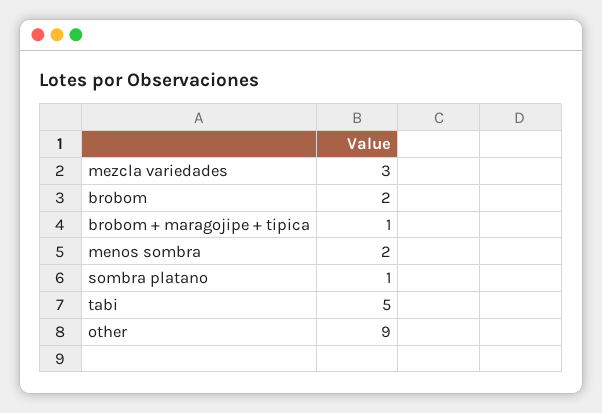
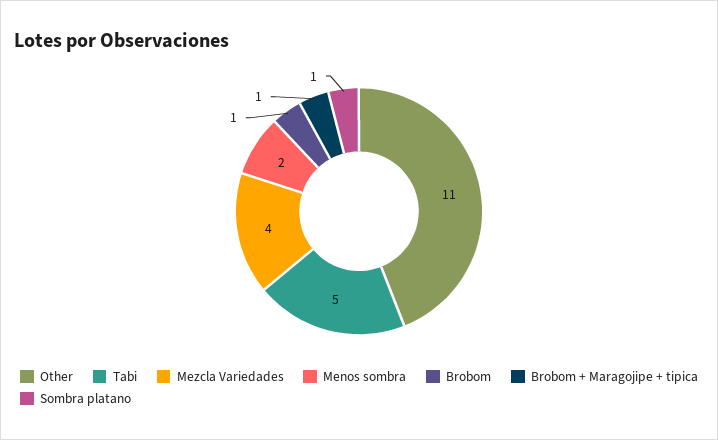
  {
-   "mezcla variedades": 3,
+   "mezcla variedades": 4,
-   "brobom": 2,
+   "brobom": 1,
    "brobom + maragojipe + tipica": 1,
    "menos sombra": 2,
    "sombra platano": 1,
    "tabi": 5,
-   "other": 9
+   "other": 11
  }

